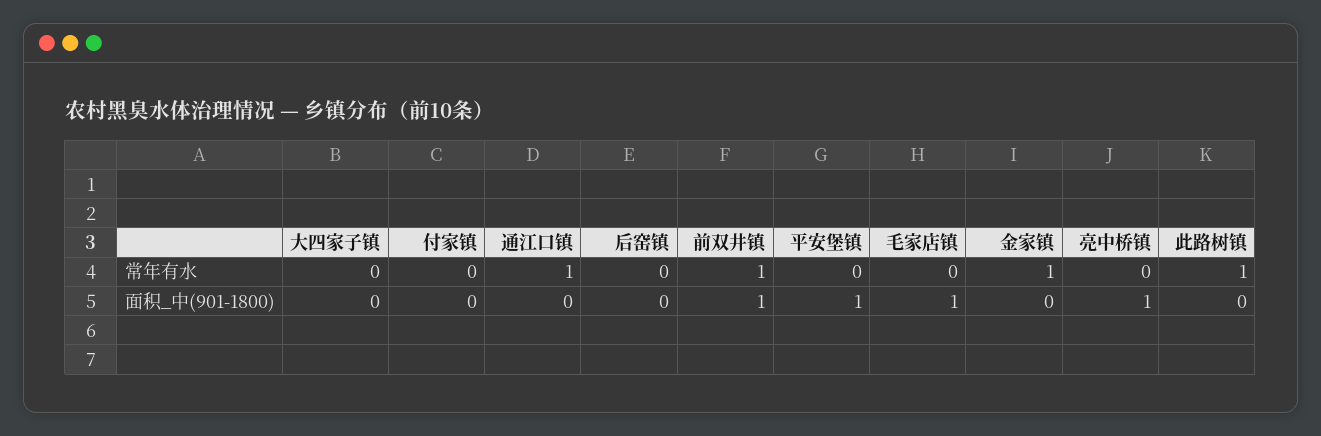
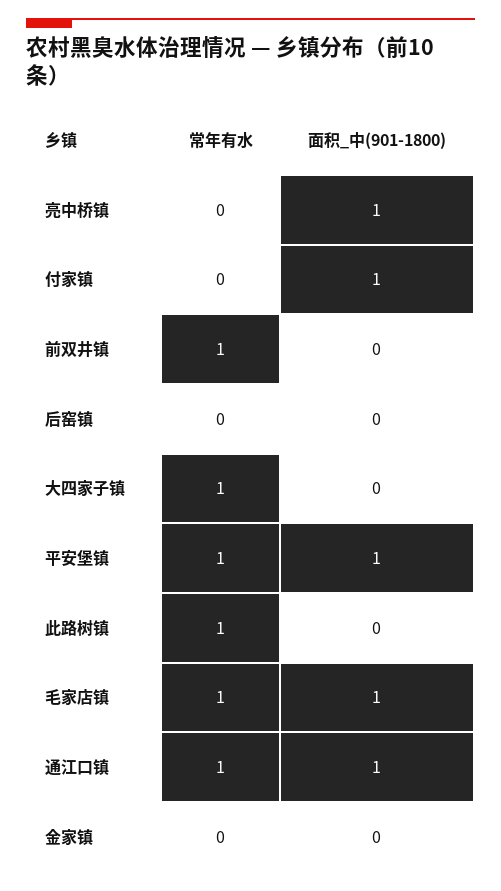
  {
    "大四家子镇": {
-     "常年有水": 0,
+     "常年有水": 1,
      "面积_中(901-1800)": 0
    },
    "付家镇": {
      "常年有水": 0,
-     "面积_中(901-1800)": 0
+     "面积_中(901-1800)": 1
    },
    "通江口镇": {
      "常年有水": 1,
-     "面积_中(901-1800)": 0
+     "面积_中(901-1800)": 1
    },
    "后窑镇": {
      "常年有水": 0,
      "面积_中(901-1800)": 0
    },
    "前双井镇": {
      "常年有水": 1,
-     "面积_中(901-1800)": 1
+     "面积_中(901-1800)": 0
    },
    "平安堡镇": {
-     "常年有水": 0,
+     "常年有水": 1,
      "面积_中(901-1800)": 1
    },
    "毛家店镇": {
-     "常年有水": 0,
+     "常年有水": 1,
      "面积_中(901-1800)": 1
    },
    "金家镇": {
-     "常年有水": 1,
+     "常年有水": 0,
      "面积_中(901-1800)": 0
    },
    "亮中桥镇": {
      "常年有水": 0,
      "面积_中(901-1800)": 1
    },
    "此路树镇": {
      "常年有水": 1,
      "面积_中(901-1800)": 0
    }
  }

